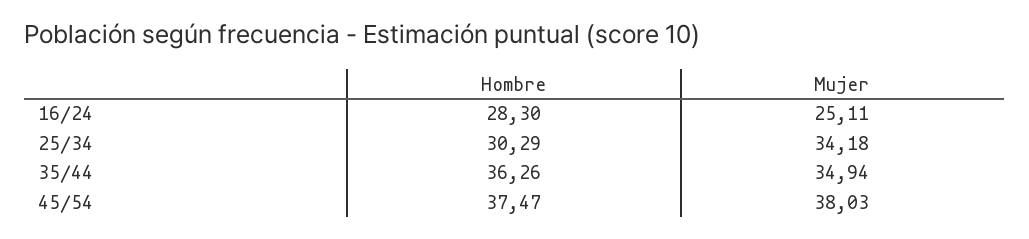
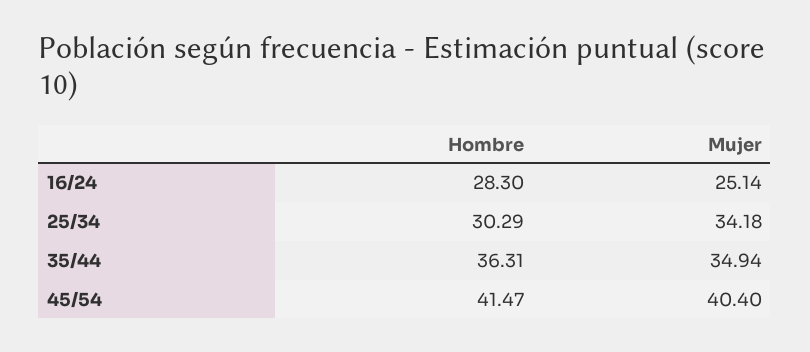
  {
    "Hombre": {
      "16/24": 28.3,
      "25/34": 30.29,
-     "35/44": 36.26,
+     "35/44": 36.31,
-     "45/54": 37.47
+     "45/54": 41.47
    },
    "Mujer": {
-     "16/24": 25.11,
+     "16/24": 25.14,
      "25/34": 34.18,
      "35/44": 34.94,
-     "45/54": 38.03
+     "45/54": 40.4
    }
  }

